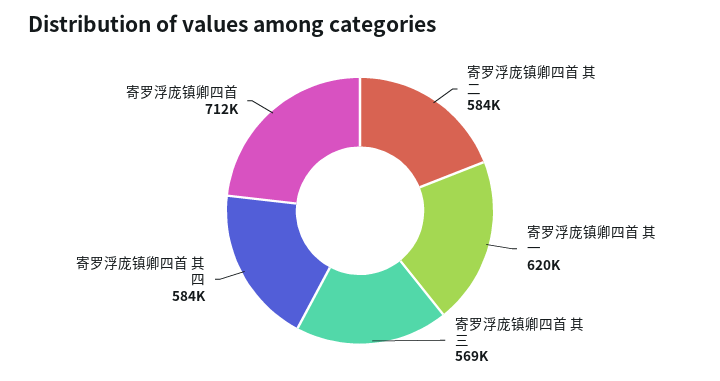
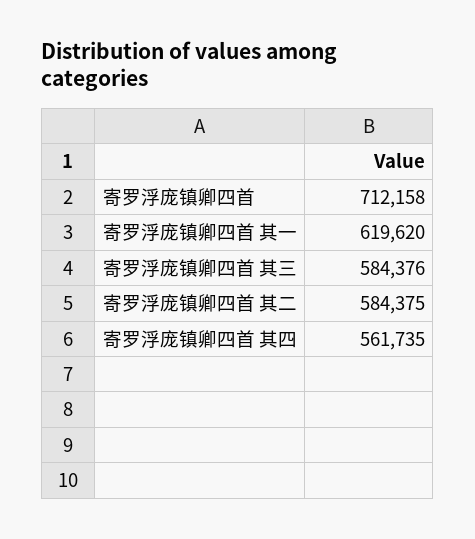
  {
    "寄罗浮庞镇卿四首 其二": 584375,
    "寄罗浮庞镇卿四首 其一": 619620,
-   "寄罗浮庞镇卿四首 其三": 569000,
+   "寄罗浮庞镇卿四首 其三": 584376,
-   "寄罗浮庞镇卿四首 其四": 584000,
+   "寄罗浮庞镇卿四首 其四": 561735,
    "寄罗浮庞镇卿四首": 712158
  }

